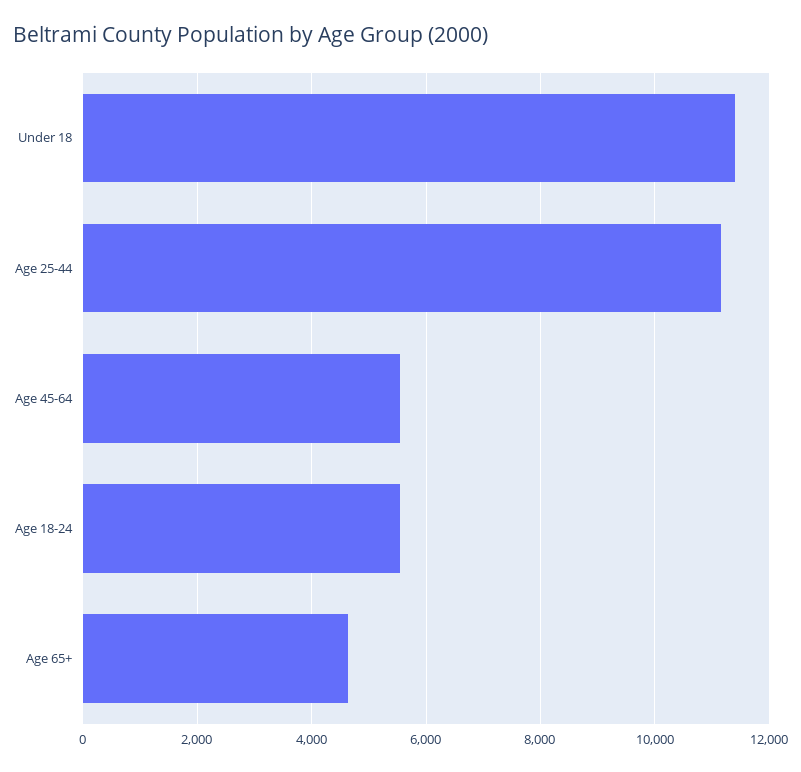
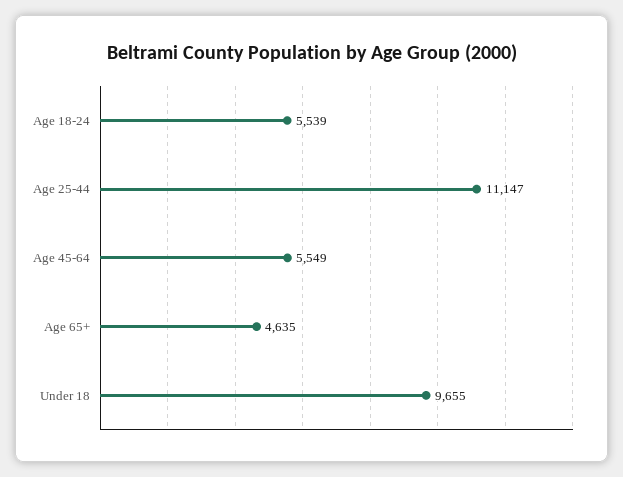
  {
-   "Under 18": 11400,
+   "Under 18": 9655,
    "Age 25-44": 11147,
    "Age 45-64": 5549,
    "Age 18-24": 5539,
    "Age 65+": 4635
  }

